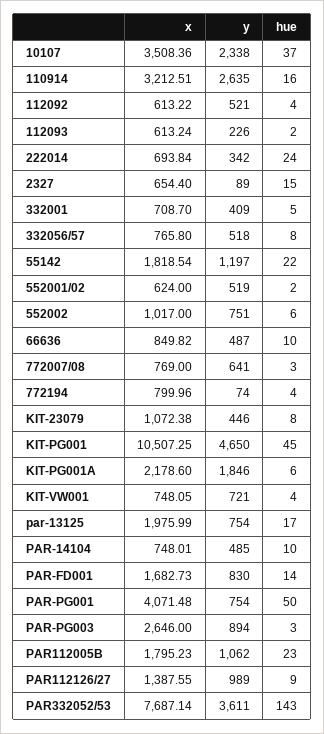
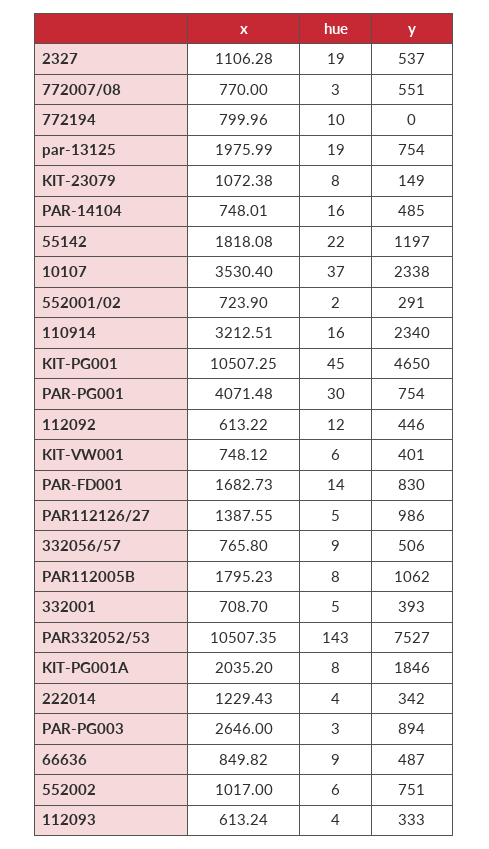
  {
    "x": {
-     "10107": 3508.36,
+     "10107": 3530.4,
      "110914": 3212.51,
      "112092": 613.22,
      "112093": 613.24,
-     "222014": 693.84,
+     "222014": 1229.43,
-     "2327": 654.4,
+     "2327": 1106.28,
      "332001": 708.7,
      "332056/57": 765.8,
-     "55142": 1818.54,
+     "55142": 1818.08,
-     "552001/02": 624,
+     "552001/02": 723.9,
      "552002": 1017,
      "66636": 849.82,
-     "772007/08": 769,
+     "772007/08": 770,
      "772194": 799.96,
      "KIT-23079": 1072.38,
      "KIT-PG001": 10507.25,
-     "KIT-PG001A": 2178.6,
+     "KIT-PG001A": 2035.2,
-     "KIT-VW001": 748.05,
+     "KIT-VW001": 748.12,
      "par-13125": 1975.99,
      "PAR-14104": 748.01,
      "PAR-FD001": 1682.73,
      "PAR-PG001": 4071.48,
      "PAR-PG003": 2646,
      "PAR112005B": 1795.23,
      "PAR112126/27": 1387.55,
-     "PAR332052/53": 7687.14
+     "PAR332052/53": 10507.35
    },
    "y": {
      "10107": 2338,
-     "110914": 2635,
+     "110914": 2340,
-     "112092": 521,
+     "112092": 446,
-     "112093": 226,
+     "112093": 333,
      "222014": 342,
-     "2327": 89,
+     "2327": 537,
-     "332001": 409,
+     "332001": 393,
-     "332056/57": 518,
+     "332056/57": 506,
      "55142": 1197,
-     "552001/02": 519,
+     "552001/02": 291,
      "552002": 751,
      "66636": 487,
-     "772007/08": 641,
+     "772007/08": 551,
-     "772194": 74,
+     "772194": 0,
-     "KIT-23079": 446,
+     "KIT-23079": 149,
      "KIT-PG001": 4650,
      "KIT-PG001A": 1846,
-     "KIT-VW001": 721,
+     "KIT-VW001": 401,
      "par-13125": 754,
      "PAR-14104": 485,
      "PAR-FD001": 830,
      "PAR-PG001": 754,
      "PAR-PG003": 894,
      "PAR112005B": 1062,
-     "PAR112126/27": 989,
+     "PAR112126/27": 986,
-     "PAR332052/53": 3611
+     "PAR332052/53": 7527
    },
    "hue": {
      "10107": 37,
      "110914": 16,
-     "112092": 4,
+     "112092": 12,
-     "112093": 2,
+     "112093": 4,
-     "222014": 24,
+     "222014": 4,
-     "2327": 15,
+     "2327": 19,
      "332001": 5,
-     "332056/57": 8,
+     "332056/57": 9,
      "55142": 22,
      "552001/02": 2,
      "552002": 6,
-     "66636": 10,
+     "66636": 9,
      "772007/08": 3,
-     "772194": 4,
+     "772194": 10,
      "KIT-23079": 8,
      "KIT-PG001": 45,
-     "KIT-PG001A": 6,
+     "KIT-PG001A": 8,
-     "KIT-VW001": 4,
+     "KIT-VW001": 6,
-     "par-13125": 17,
+     "par-13125": 19,
-     "PAR-14104": 10,
+     "PAR-14104": 16,
      "PAR-FD001": 14,
-     "PAR-PG001": 50,
+     "PAR-PG001": 30,
      "PAR-PG003": 3,
-     "PAR112005B": 23,
+     "PAR112005B": 8,
-     "PAR112126/27": 9,
+     "PAR112126/27": 5,
      "PAR332052/53": 143
    }
  }

